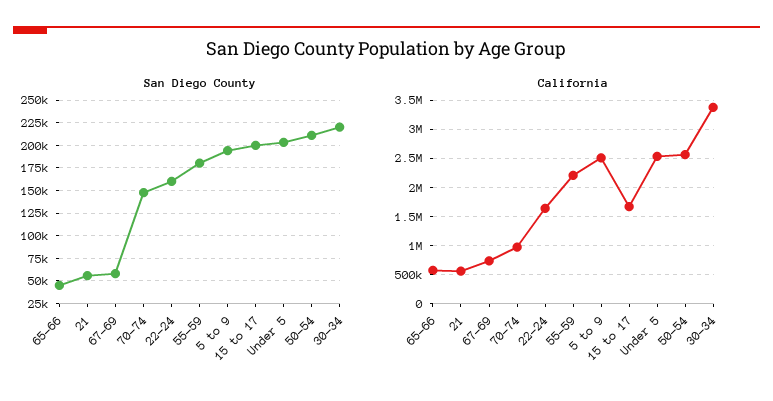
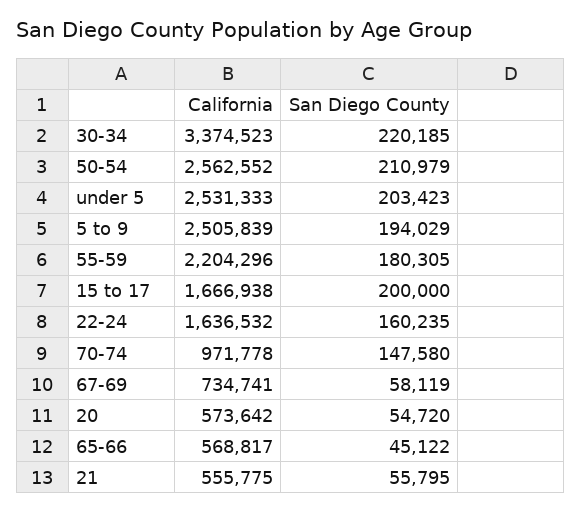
  {
    "San Diego County": {
      "65-66": 45122,
      "21": 55795,
      "67-69": 58119,
      "70-74": 147580,
      "22-24": 160235,
      "55-59": 180305,
      "5 to 9": 194029,
      "15 to 17": 200000,
      "Under 5": 203423,
      "50-54": 210979,
-     "30-34": 220185
+     "30-34": 220185,
+     "20": 54720
    },
    "California": {
      "65-66": 568817,
      "21": 555775,
      "67-69": 734741,
      "70-74": 971778,
      "22-24": 1636532,
      "55-59": 2204296,
      "5 to 9": 2505839,
      "15 to 17": 1666938,
      "Under 5": 2531333,
      "50-54": 2562552,
-     "30-34": 3374523
+     "30-34": 3374523,
+     "20": 573642
    }
  }

